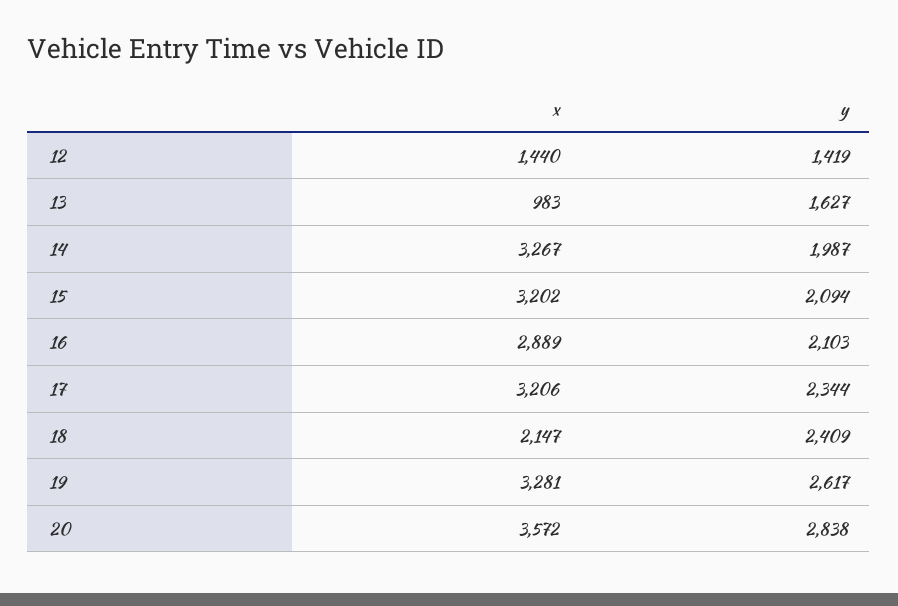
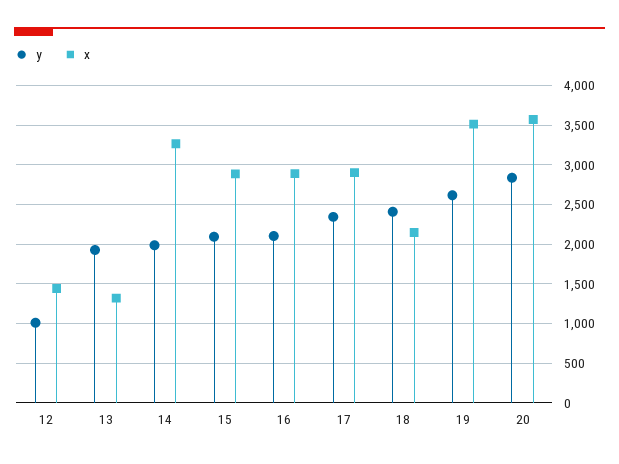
  {
    "x": {
      "12": 1440,
-     "13": 983,
+     "13": 1300,
      "14": 3267,
-     "15": 3202,
+     "15": 2900,
      "16": 2889,
-     "17": 3206,
+     "17": 2900,
      "18": 2147,
-     "19": 3281,
+     "19": 3500,
      "20": 3572
    },
    "y": {
-     "12": 1419,
+     "12": 1000,
-     "13": 1627,
+     "13": 1900,
      "14": 1987,
      "15": 2094,
      "16": 2103,
      "17": 2344,
      "18": 2409,
      "19": 2617,
      "20": 2838
    }
  }

